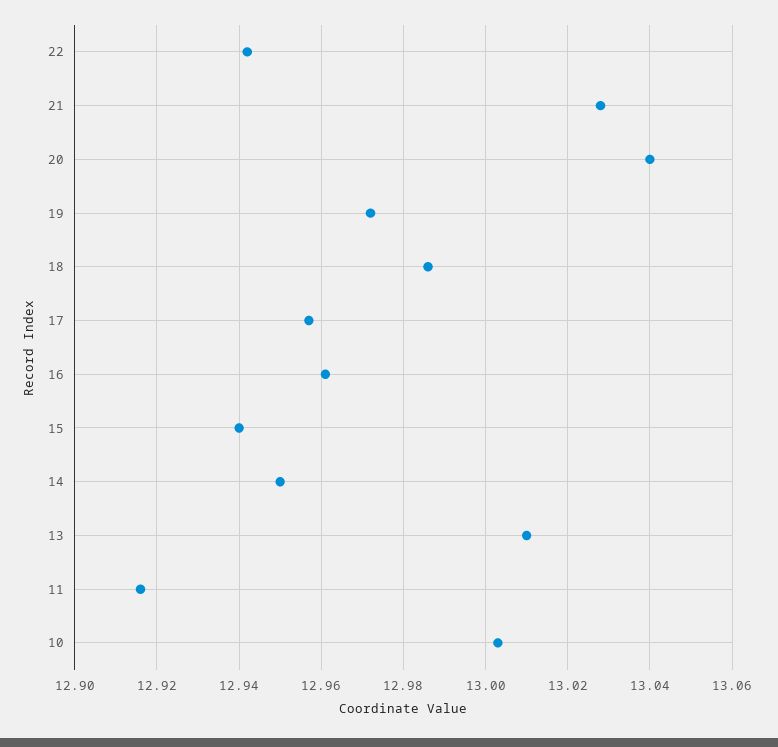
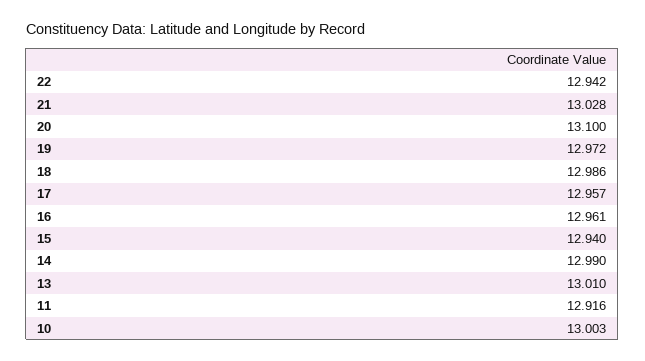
  {
    "22": 12.942,
    "21": 13.028,
-   "20": 13.04,
+   "20": 13.1,
    "19": 12.972,
    "18": 12.986,
    "17": 12.957,
    "16": 12.961,
    "15": 12.94,
-   "14": 12.95,
+   "14": 12.99,
    "13": 13.01,
    "11": 12.916,
    "10": 13.003
  }

